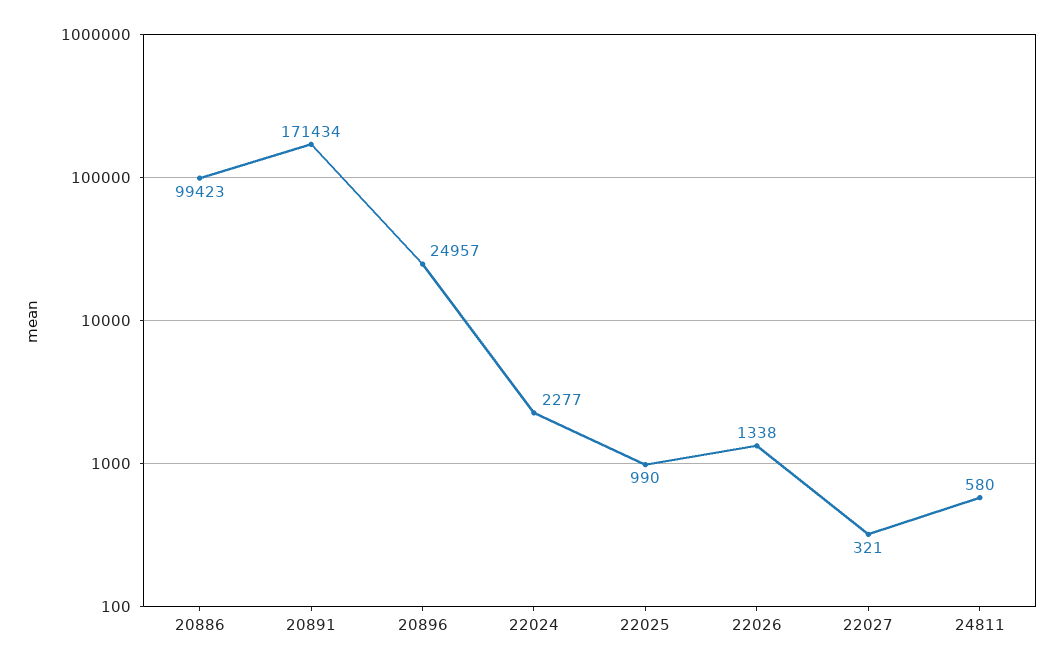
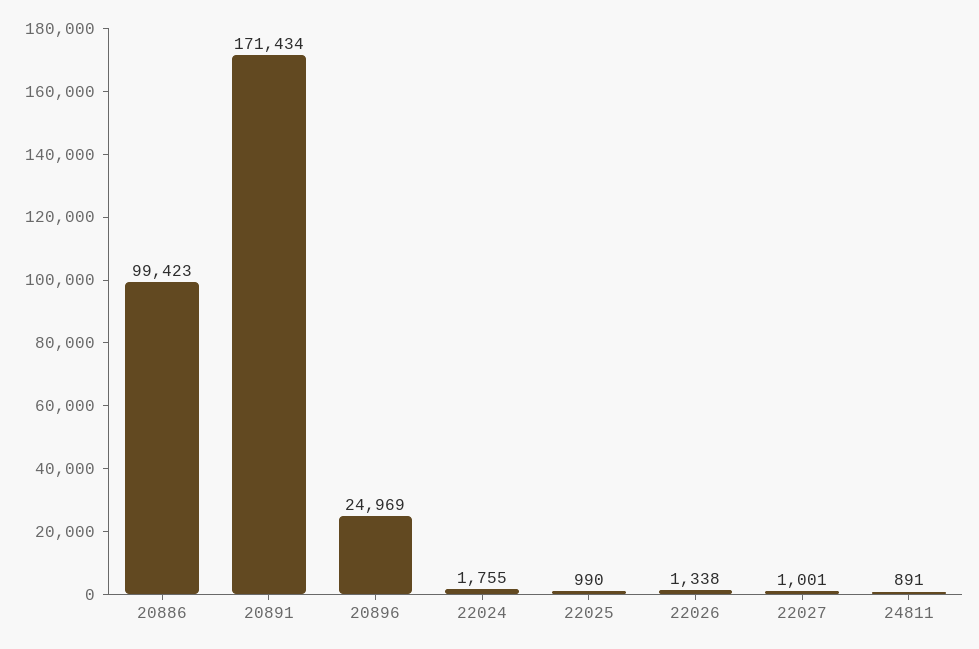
  {
    "20886": 99423,
    "20891": 171434,
-   "20896": 24957,
+   "20896": 24969,
-   "22024": 2277,
+   "22024": 1755,
    "22025": 990,
    "22026": 1338,
-   "22027": 321,
+   "22027": 1001,
-   "24811": 580
+   "24811": 891
  }

